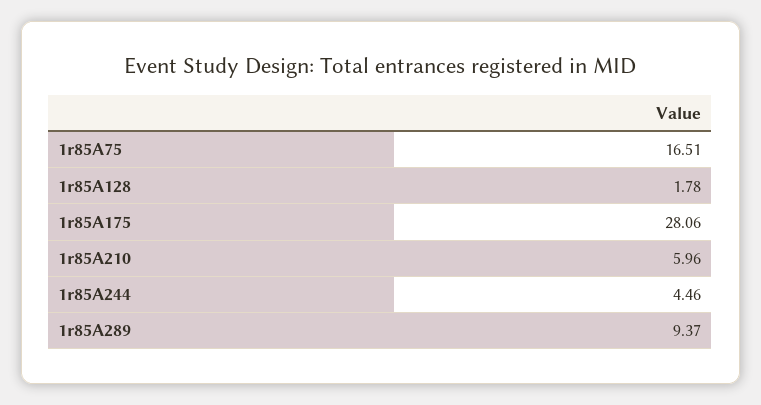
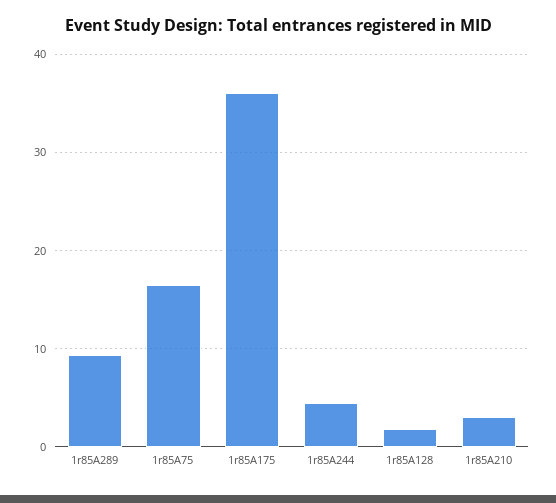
  {
    "1r85A75": 16.51,
    "1r85A128": 1.78,
-   "1r85A175": 28.06,
+   "1r85A175": 36,
-   "1r85A210": 5.96,
+   "1r85A210": 3,
    "1r85A244": 4.46,
    "1r85A289": 9.37
  }

